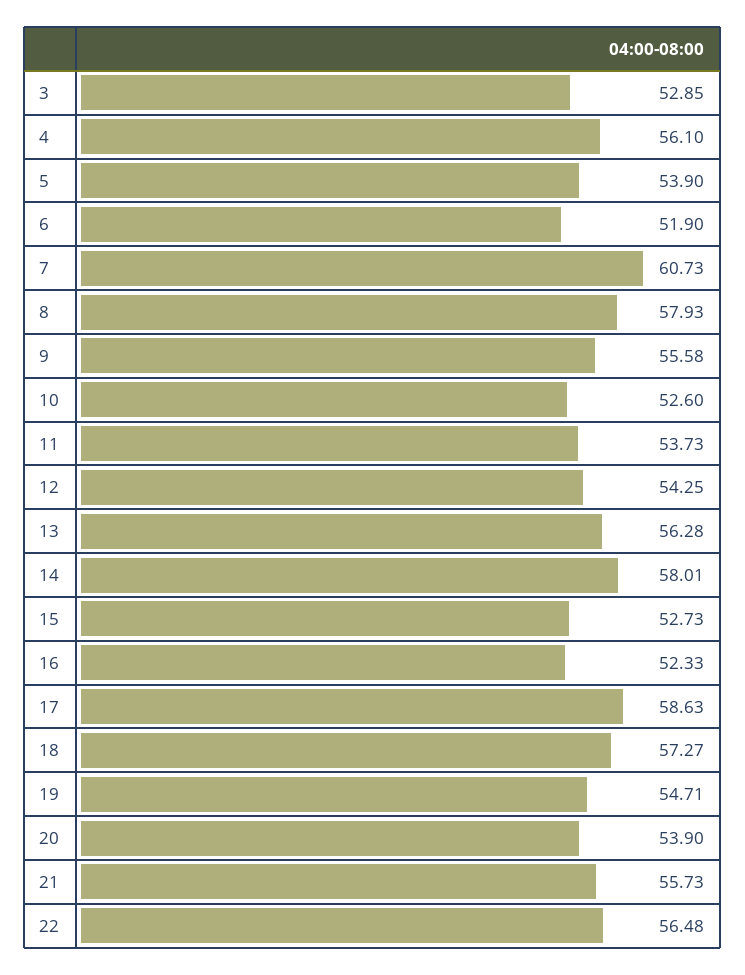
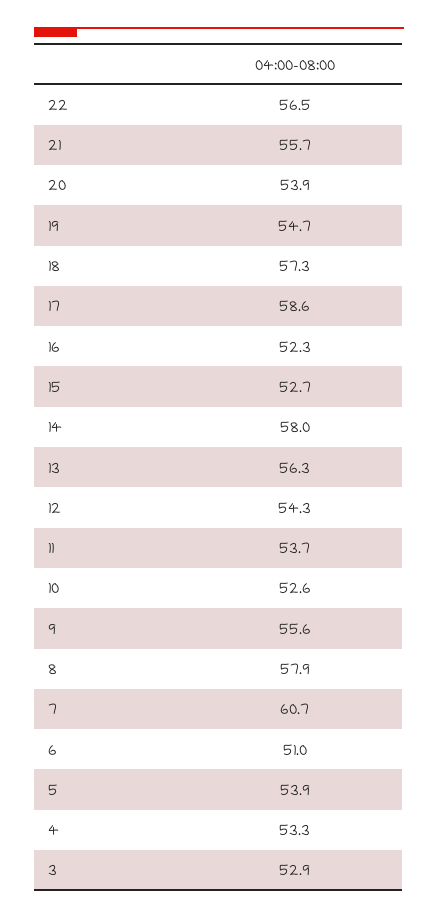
  {
    "3": 52.85,
-   "4": 56.1,
+   "4": 53.3,
    "5": 53.9,
-   "6": 51.9,
+   "6": 51,
    "7": 60.73,
    "8": 57.93,
    "9": 55.58,
    "10": 52.6,
    "11": 53.73,
    "12": 54.25,
    "13": 56.28,
    "14": 58.01,
    "15": 52.73,
    "16": 52.33,
    "17": 58.63,
    "18": 57.27,
    "19": 54.71,
    "20": 53.9,
    "21": 55.73,
    "22": 56.48
  }

